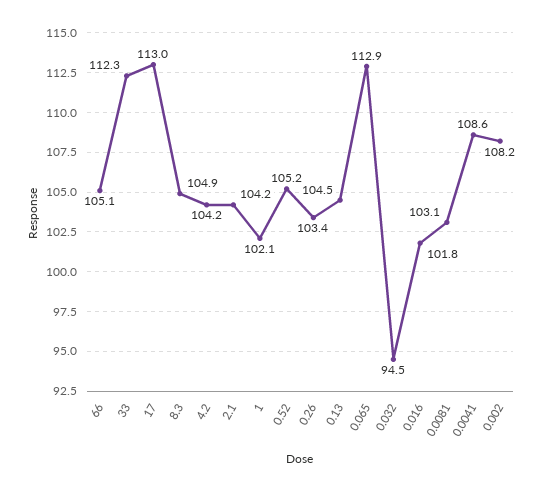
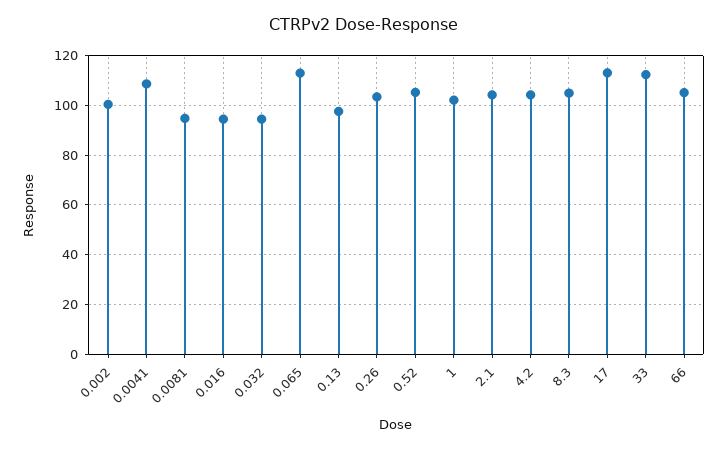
  {
    "66": 105.1,
    "33": 112.3,
    "17": 113,
    "8.3": 104.9,
    "4.2": 104.2,
    "2.1": 104.2,
    "1": 102.1,
    "0.52": 105.2,
    "0.26": 103.4,
-   "0.13": 104.5,
+   "0.13": 97.5,
    "0.065": 112.9,
    "0.032": 94.5,
-   "0.016": 101.8,
+   "0.016": 95,
-   "0.0081": 103.1,
+   "0.0081": 95,
    "0.0041": 108.6,
-   "0.002": 108.2
+   "0.002": 100
  }

